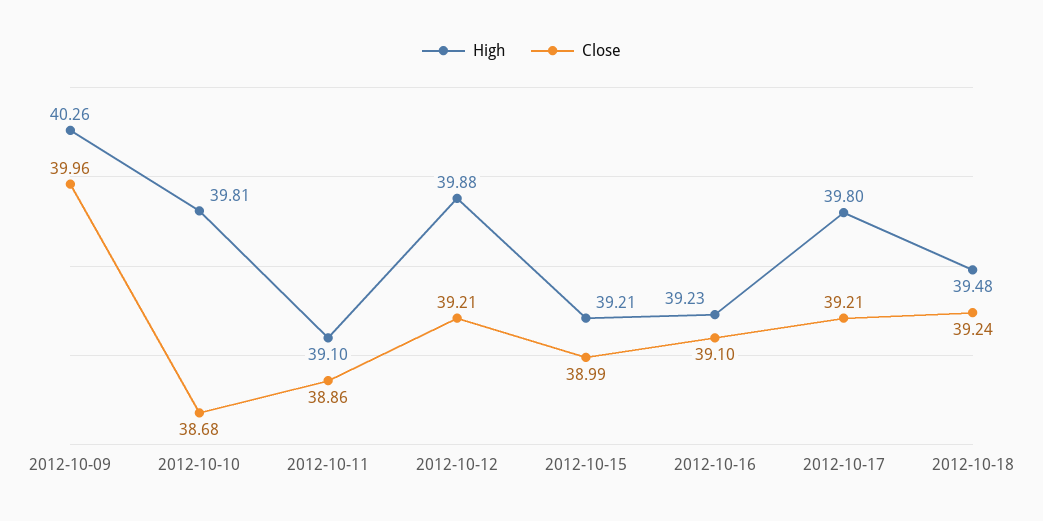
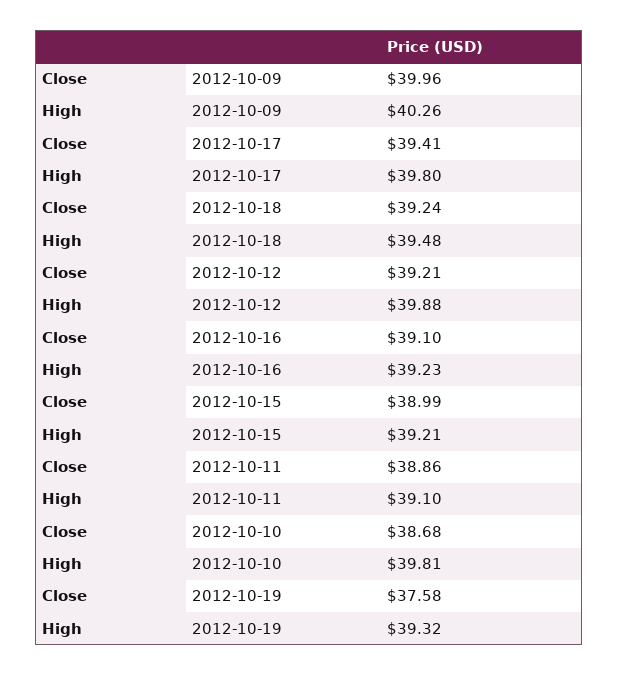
  {
    "High": {
      "2012-10-09": 40.26,
      "2012-10-10": 39.81,
      "2012-10-11": 39.1,
      "2012-10-12": 39.88,
      "2012-10-15": 39.21,
      "2012-10-16": 39.23,
      "2012-10-17": 39.8,
-     "2012-10-18": 39.48
+     "2012-10-18": 39.48,
+     "2012-10-19": 39.32
    },
    "Close": {
      "2012-10-09": 39.96,
      "2012-10-10": 38.68,
      "2012-10-11": 38.86,
      "2012-10-12": 39.21,
      "2012-10-15": 38.99,
      "2012-10-16": 39.1,
-     "2012-10-17": 39.21,
+     "2012-10-17": 39.41,
-     "2012-10-18": 39.24
+     "2012-10-18": 39.24,
+     "2012-10-19": 37.58
    }
  }

